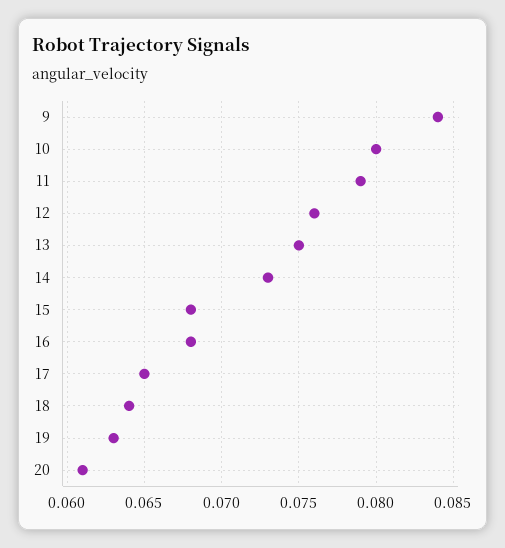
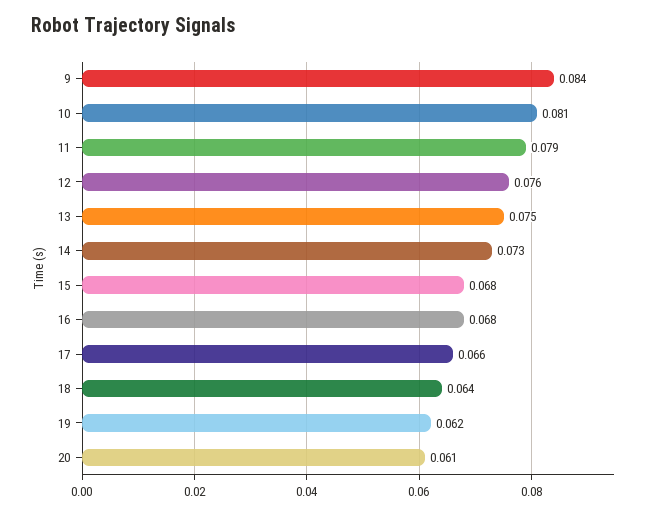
  {
    "9": 0.084,
-   "10": 0.08,
+   "10": 0.081,
    "11": 0.079,
    "12": 0.076,
    "13": 0.075,
    "14": 0.073,
    "15": 0.068,
    "16": 0.068,
-   "17": 0.065,
+   "17": 0.066,
    "18": 0.064,
-   "19": 0.063,
+   "19": 0.062,
    "20": 0.061
  }

